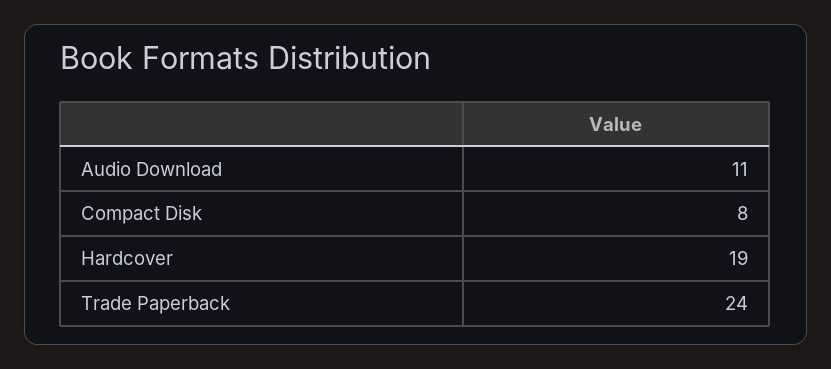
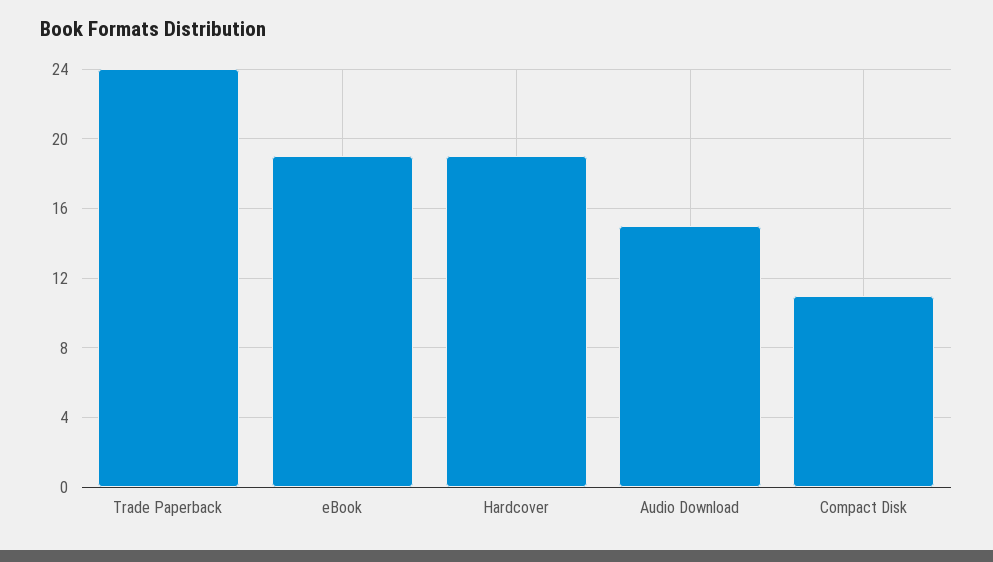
  {
-   "Audio Download": 11,
+   "Audio Download": 15,
-   "Compact Disk": 8,
+   "Compact Disk": 11,
    "Hardcover": 19,
-   "Trade Paperback": 24
+   "Trade Paperback": 24,
+   "eBook": 19
  }

